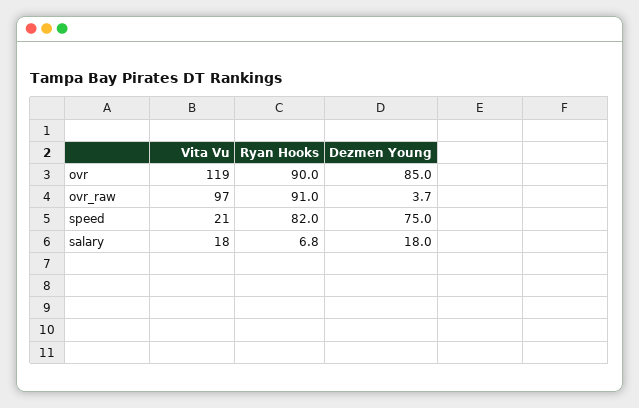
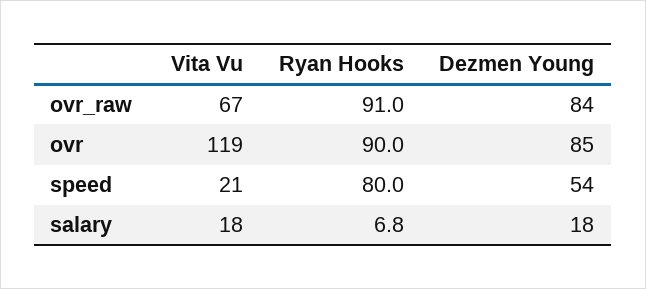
  {
    "Vita Vu": {
      "ovr": 119,
-     "ovr_raw": 97,
+     "ovr_raw": 67,
      "speed": 21,
      "salary": 18
    },
    "Ryan Hooks": {
      "ovr": 90,
      "ovr_raw": 91,
-     "speed": 82,
+     "speed": 80,
      "salary": 6.8
    },
    "Dezmen Young": {
      "ovr": 85,
-     "ovr_raw": 3.7,
+     "ovr_raw": 84,
-     "speed": 75,
+     "speed": 54,
      "salary": 18
    }
  }

